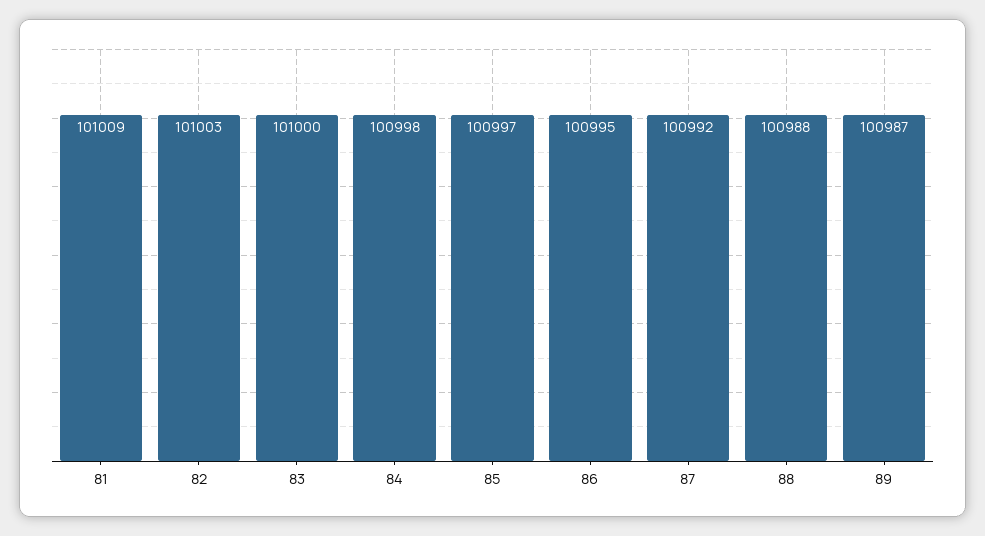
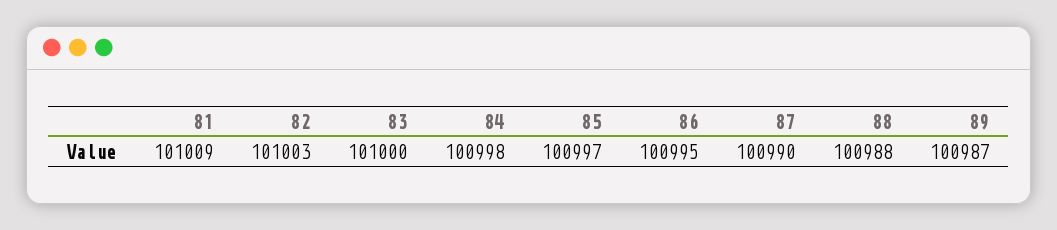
  {
    "81": 101009,
    "82": 101003,
    "83": 101000,
    "84": 100998,
    "85": 100997,
    "86": 100995,
-   "87": 100992,
+   "87": 100990,
    "88": 100988,
    "89": 100987
  }

